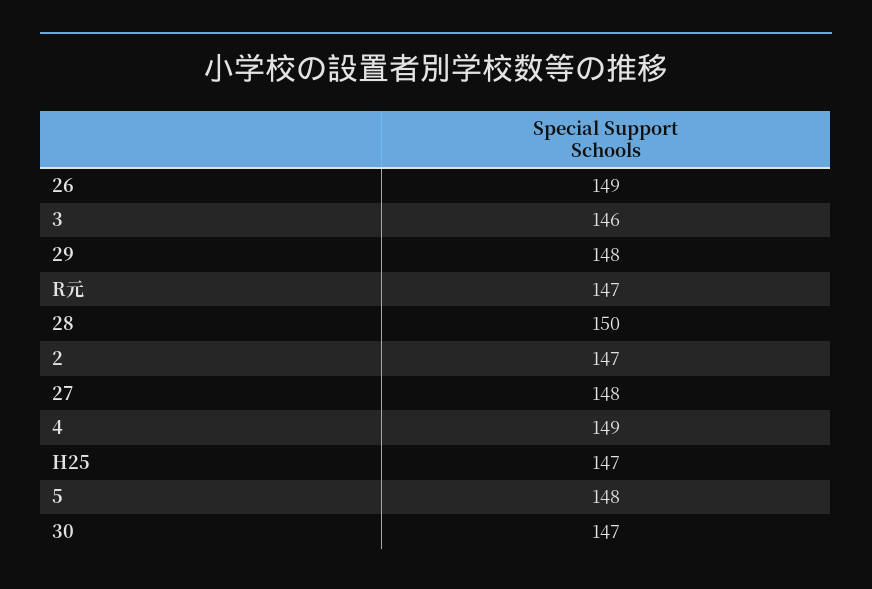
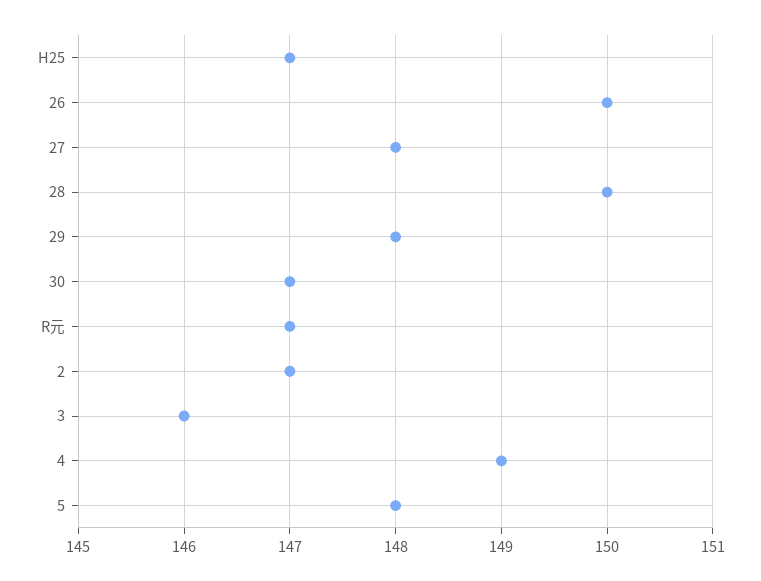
  {
-   "26": 149,
+   "26": 150,
    "3": 146,
    "29": 148,
    "R元": 147,
    "28": 150,
    "2": 147,
    "27": 148,
    "4": 149,
    "H25": 147,
    "5": 148,
    "30": 147
  }

